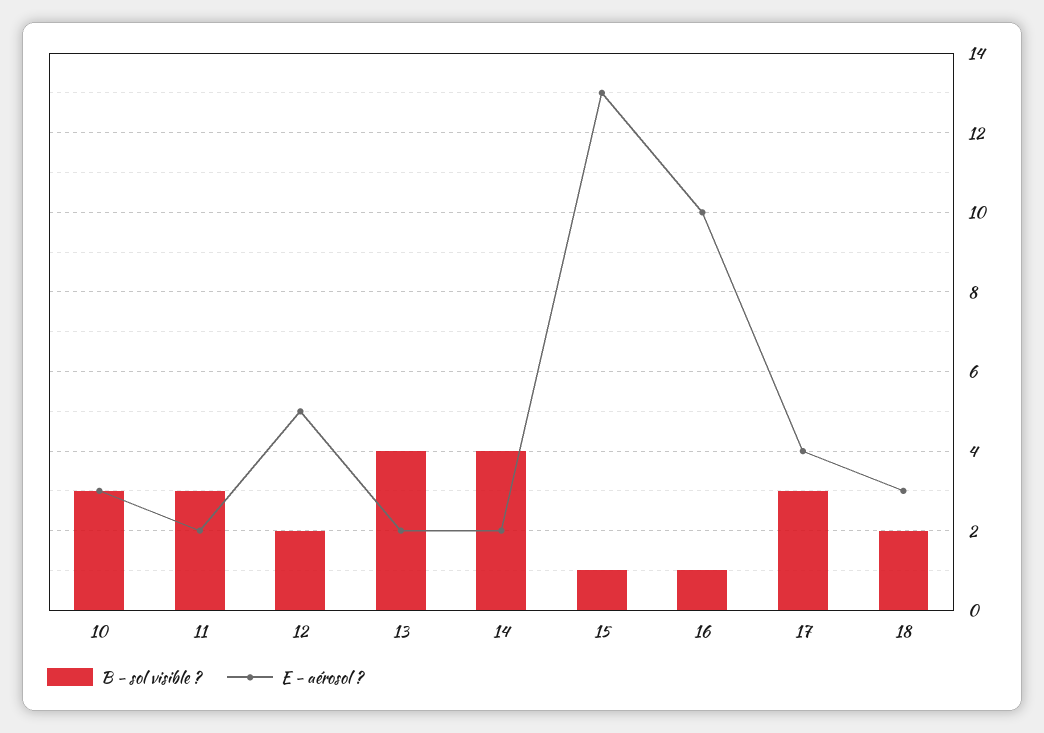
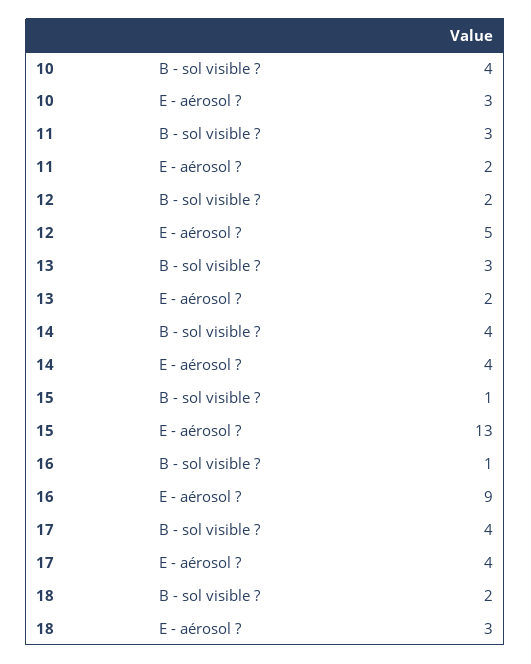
  {
    "B - sol visible ?": {
-     "10": 3,
+     "10": 4,
      "11": 3,
      "12": 2,
-     "13": 4,
+     "13": 3,
      "14": 4,
      "15": 1,
      "16": 1,
-     "17": 3,
+     "17": 4,
      "18": 2
    },
    "E - aérosol ?": {
      "10": 3,
      "11": 2,
      "12": 5,
      "13": 2,
-     "14": 2,
+     "14": 4,
      "15": 13,
-     "16": 10,
+     "16": 9,
      "17": 4,
      "18": 3
    }
  }

